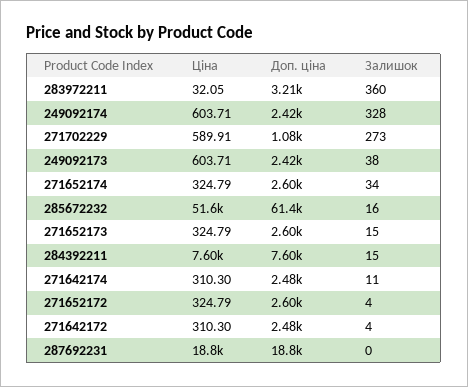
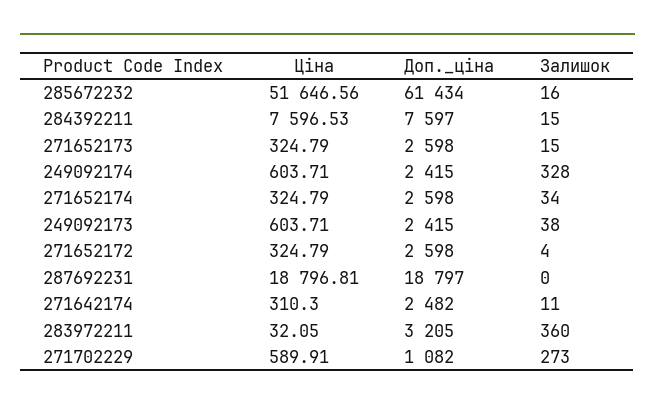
  {
    "Ціна": {
      "283972211": 32.05,
      "249092174": 603.71,
      "271702229": 589.91,
      "249092173": 603.71,
      "271652174": 324.79,
      "285672232": 51646.56,
      "271652173": 324.79,
      "284392211": 7596.53,
      "271642174": 310.3,
      "271652172": 324.79,
-     "271642172": 310.3,
      "287692231": 18796.81
    },
    "Доп. ціна": {
      "283972211": 3205,
      "249092174": 2415,
      "271702229": 1082,
      "249092173": 2415,
      "271652174": 2598,
      "285672232": 61434,
      "271652173": 2598,
      "284392211": 7597,
      "271642174": 2482,
      "271652172": 2598,
-     "271642172": 2480,
      "287692231": 18797
    },
    "Залишок": {
      "283972211": 360,
      "249092174": 328,
      "271702229": 273,
      "249092173": 38,
      "271652174": 34,
      "285672232": 16,
      "271652173": 15,
      "284392211": 15,
      "271642174": 11,
      "271652172": 4,
-     "271642172": 4,
      "287692231": 0
    }
  }

